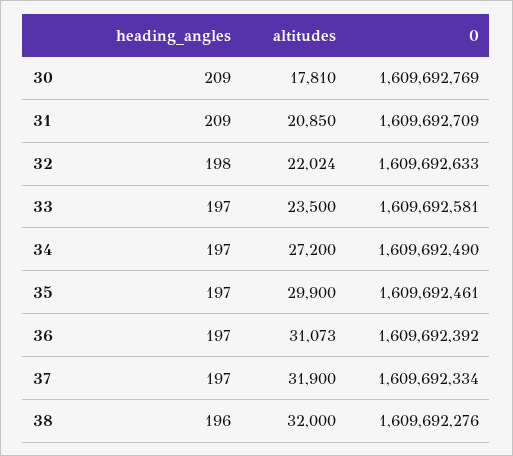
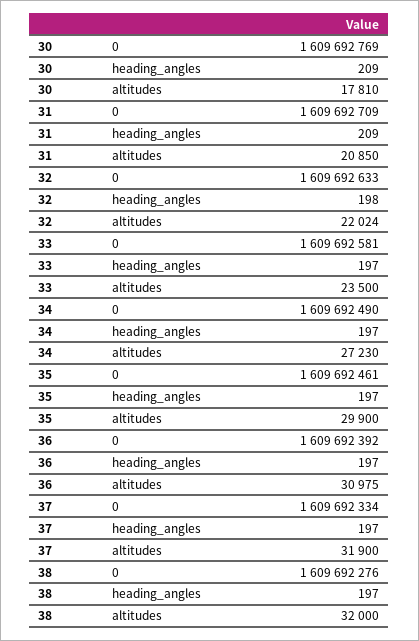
  {
    "heading_angles": {
      "30": 209,
      "31": 209,
      "32": 198,
      "33": 197,
      "34": 197,
      "35": 197,
      "36": 197,
      "37": 197,
-     "38": 196
+     "38": 197
    },
    "altitudes": {
      "30": 17810,
      "31": 20850,
      "32": 22024,
      "33": 23500,
-     "34": 27200,
+     "34": 27230,
      "35": 29900,
-     "36": 31073,
+     "36": 30975,
      "37": 31900,
      "38": 32000
    },
    "0": {
      "30": 1609692769,
      "31": 1609692709,
      "32": 1609692633,
      "33": 1609692581,
      "34": 1609692490,
      "35": 1609692461,
      "36": 1609692392,
      "37": 1609692334,
      "38": 1609692276
    }
  }

